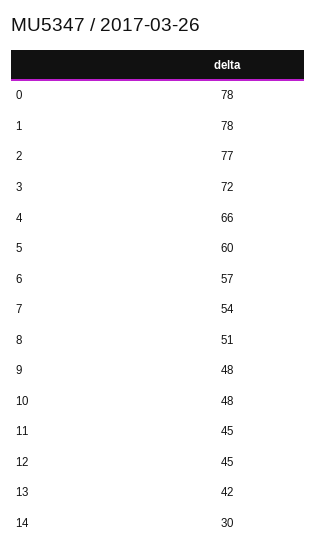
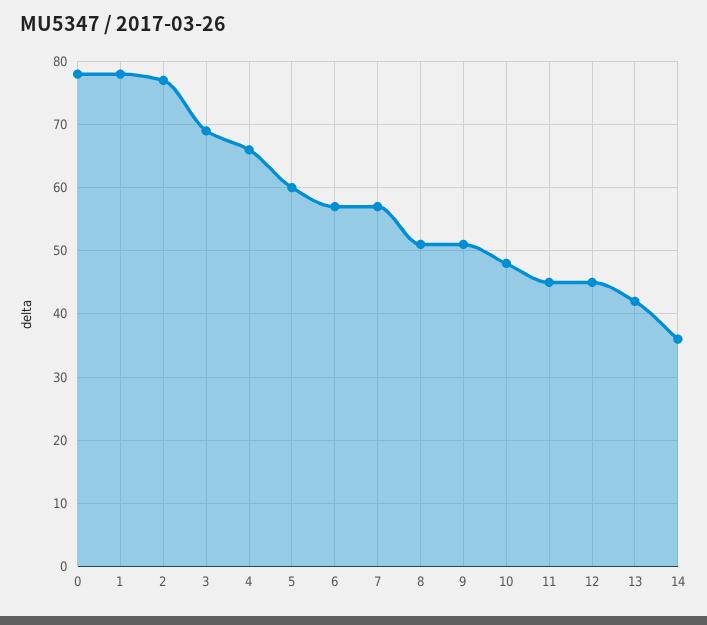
  {
    "0": 78,
    "1": 78,
    "2": 77,
-   "3": 72,
+   "3": 69,
    "4": 66,
    "5": 60,
    "6": 57,
-   "7": 54,
+   "7": 57,
    "8": 51,
-   "9": 48,
+   "9": 51,
    "10": 48,
    "11": 45,
    "12": 45,
    "13": 42,
-   "14": 30
+   "14": 36
  }

